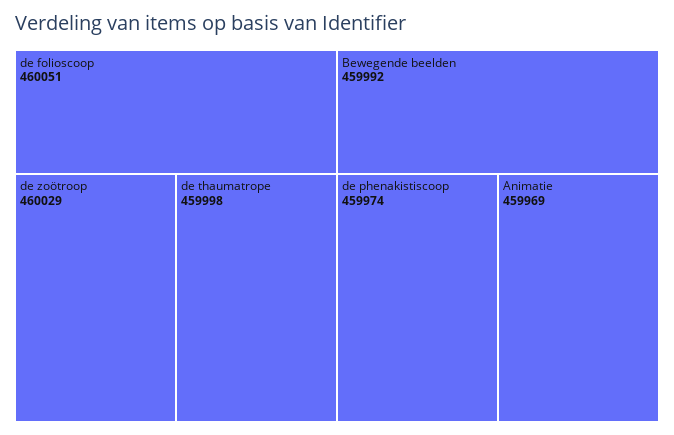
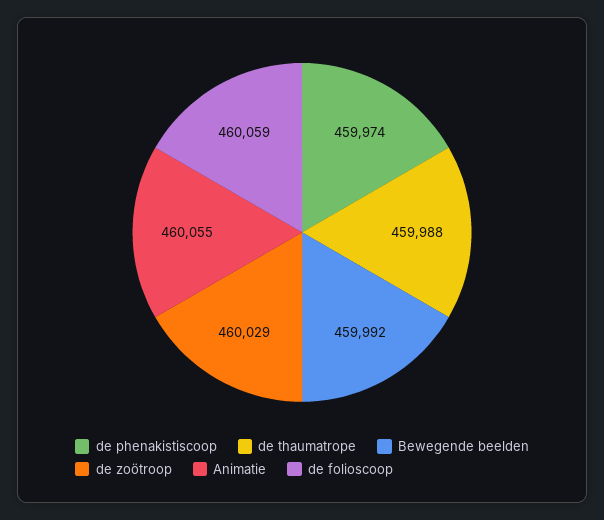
  {
-   "de folioscoop": 460051,
+   "de folioscoop": 460059,
    "de zoötroop": 460029,
-   "de thaumatrope": 459998,
+   "de thaumatrope": 459988,
    "Bewegende beelden": 459992,
    "de phenakistiscoop": 459974,
-   "Animatie": 459969
+   "Animatie": 460055
  }

